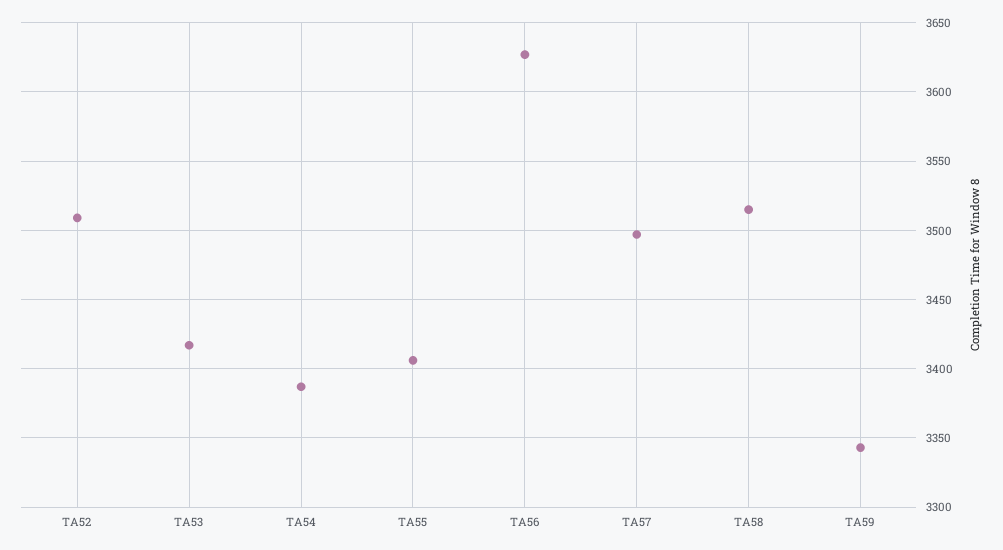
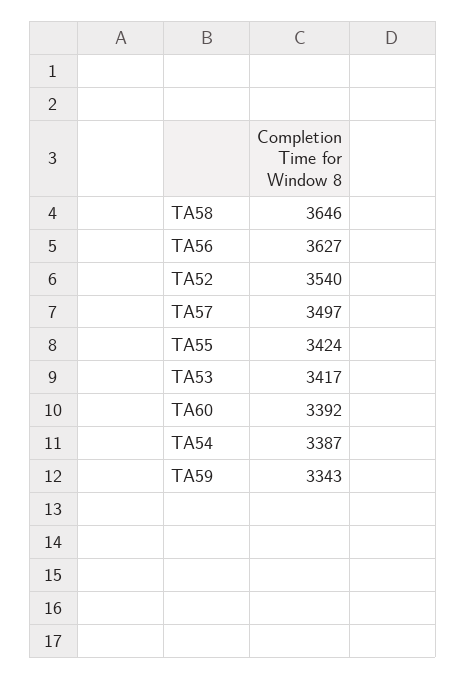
  {
-   "TA52": 3510,
+   "TA52": 3540,
    "TA53": 3417,
    "TA54": 3387,
-   "TA55": 3405,
+   "TA55": 3424,
    "TA56": 3627,
    "TA57": 3497,
-   "TA58": 3515,
+   "TA58": 3646,
-   "TA59": 3343
+   "TA59": 3343,
+   "TA60": 3392
  }

